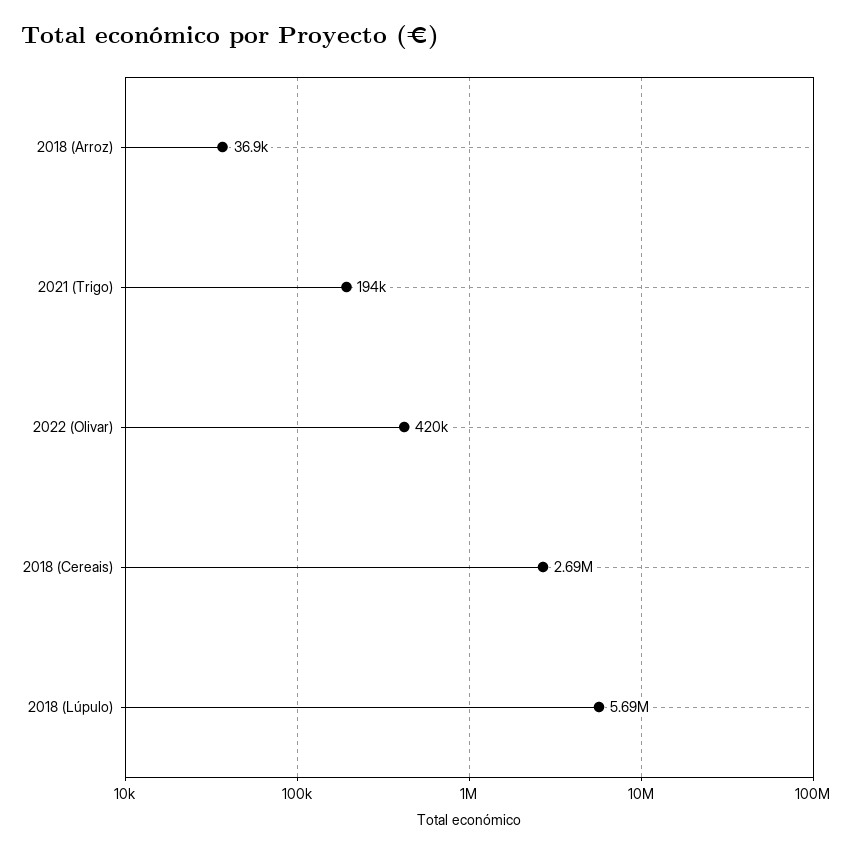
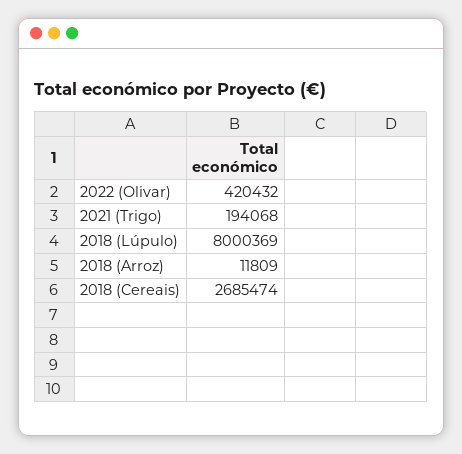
  {
-   "2018 (Arroz)": 36900,
+   "2018 (Arroz)": 11809,
    "2021 (Trigo)": 194068,
    "2022 (Olivar)": 420432,
    "2018 (Cereais)": 2685474,
-   "2018 (Lúpulo)": 5690000
+   "2018 (Lúpulo)": 8000369
  }

